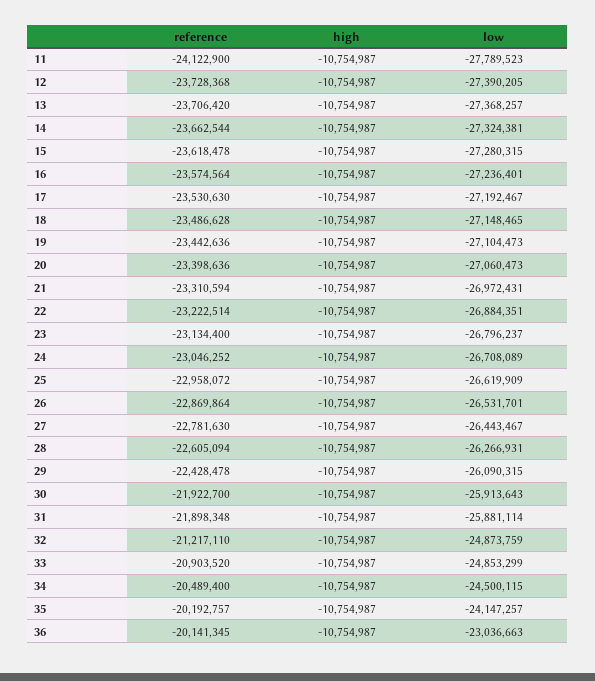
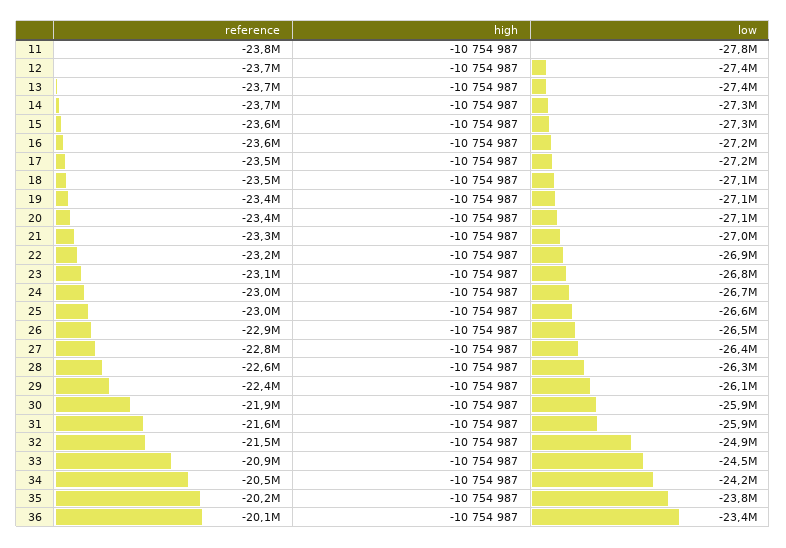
  {
    "reference": {
-     "11": -24122900,
+     "11": -23800000,
      "12": -23728368,
      "13": -23706420,
      "14": -23662544,
      "15": -23618478,
      "16": -23574564,
      "17": -23530630,
      "18": -23486628,
      "19": -23442636,
      "20": -23398636,
      "21": -23310594,
      "22": -23222514,
      "23": -23134400,
      "24": -23046252,
      "25": -22958072,
      "26": -22869864,
      "27": -22781630,
      "28": -22605094,
      "29": -22428478,
      "30": -21922700,
-     "31": -21898348,
+     "31": -21600000,
-     "32": -21217110,
+     "32": -21500000,
      "33": -20903520,
      "34": -20489400,
      "35": -20192757,
      "36": -20141345
    },
    "high": {
      "11": -10754987,
      "12": -10754987,
      "13": -10754987,
      "14": -10754987,
      "15": -10754987,
      "16": -10754987,
      "17": -10754987,
      "18": -10754987,
      "19": -10754987,
      "20": -10754987,
      "21": -10754987,
      "22": -10754987,
      "23": -10754987,
      "24": -10754987,
      "25": -10754987,
      "26": -10754987,
      "27": -10754987,
      "28": -10754987,
      "29": -10754987,
      "30": -10754987,
      "31": -10754987,
      "32": -10754987,
      "33": -10754987,
      "34": -10754987,
      "35": -10754987,
      "36": -10754987
    },
    "low": {
      "11": -27789523,
      "12": -27390205,
      "13": -27368257,
      "14": -27324381,
      "15": -27280315,
      "16": -27236401,
      "17": -27192467,
      "18": -27148465,
      "19": -27104473,
      "20": -27060473,
      "21": -26972431,
      "22": -26884351,
      "23": -26796237,
      "24": -26708089,
      "25": -26619909,
      "26": -26531701,
      "27": -26443467,
      "28": -26266931,
      "29": -26090315,
      "30": -25913643,
      "31": -25881114,
      "32": -24873759,
-     "33": -24853299,
+     "33": -24500000,
-     "34": -24500115,
+     "34": -24200000,
-     "35": -24147257,
+     "35": -23800000,
-     "36": -23036663
+     "36": -23400000
    }
  }

